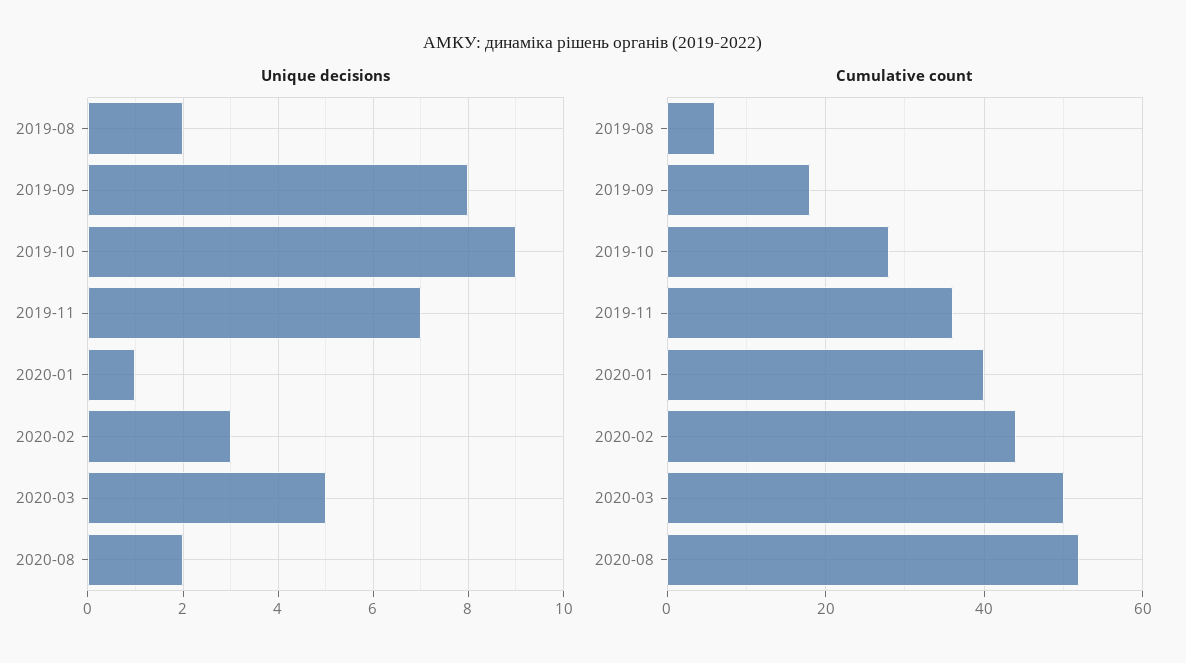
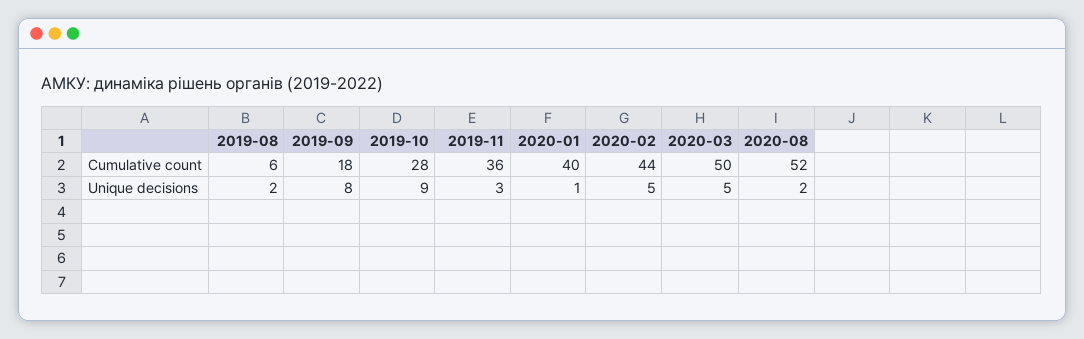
  {
    "Unique decisions": {
      "2019-08": 2,
      "2019-09": 8,
      "2019-10": 9,
-     "2019-11": 7,
+     "2019-11": 3,
      "2020-01": 1,
-     "2020-02": 3,
+     "2020-02": 5,
      "2020-03": 5,
      "2020-08": 2
    },
    "Cumulative count": {
      "2019-08": 6,
      "2019-09": 18,
      "2019-10": 28,
      "2019-11": 36,
      "2020-01": 40,
      "2020-02": 44,
      "2020-03": 50,
      "2020-08": 52
    }
  }

